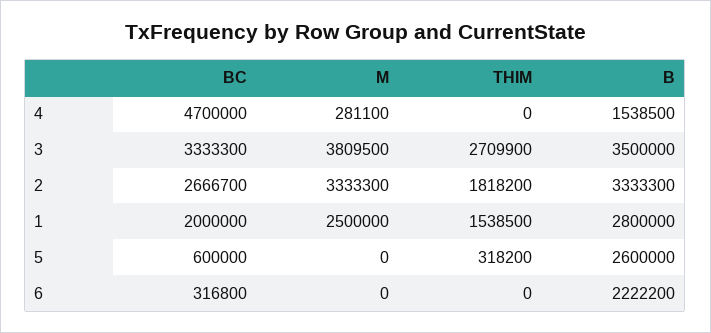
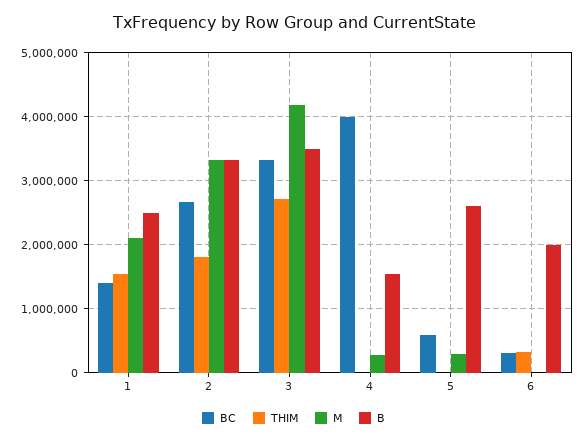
  {
    "BC": {
-     "4": 4700000,
+     "4": 4000000,
      "3": 3333300,
      "2": 2666700,
-     "1": 2000000,
+     "1": 1400000,
      "5": 600000,
      "6": 316800
    },
    "M": {
      "4": 281100,
-     "3": 3809500,
+     "3": 4200000,
      "2": 3333300,
-     "1": 2500000,
+     "1": 2100000,
-     "5": 0,
+     "5": 300000,
      "6": 0
    },
    "THIM": {
      "4": 0,
      "3": 2709900,
      "2": 1818200,
      "1": 1538500,
-     "5": 318200,
+     "5": 0,
-     "6": 0
+     "6": 300000
    },
    "B": {
      "4": 1538500,
      "3": 3500000,
      "2": 3333300,
-     "1": 2800000,
+     "1": 2500000,
      "5": 2600000,
-     "6": 2222200
+     "6": 2000000
    }
  }

